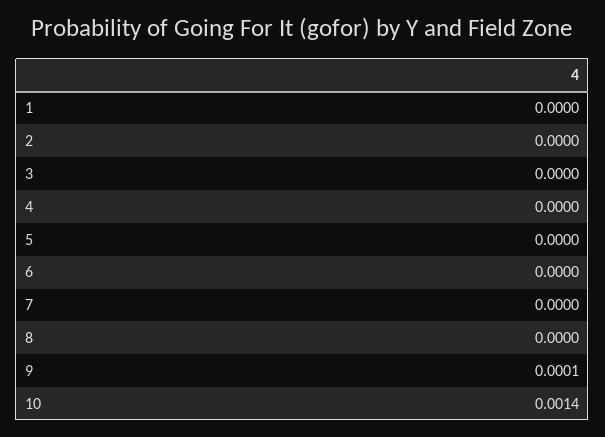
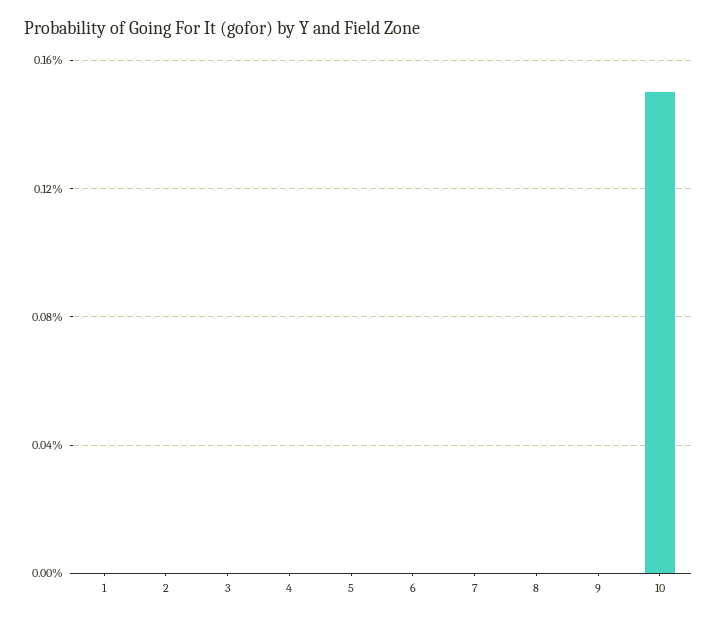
  {
    "1": 0,
    "2": 0,
    "3": 0,
    "4": 0,
    "5": 0,
    "6": 0,
    "7": 0,
    "8": 0,
-   "9": 0.0001,
+   "9": 0,
-   "10": 0.0014
+   "10": 0.0015
  }

